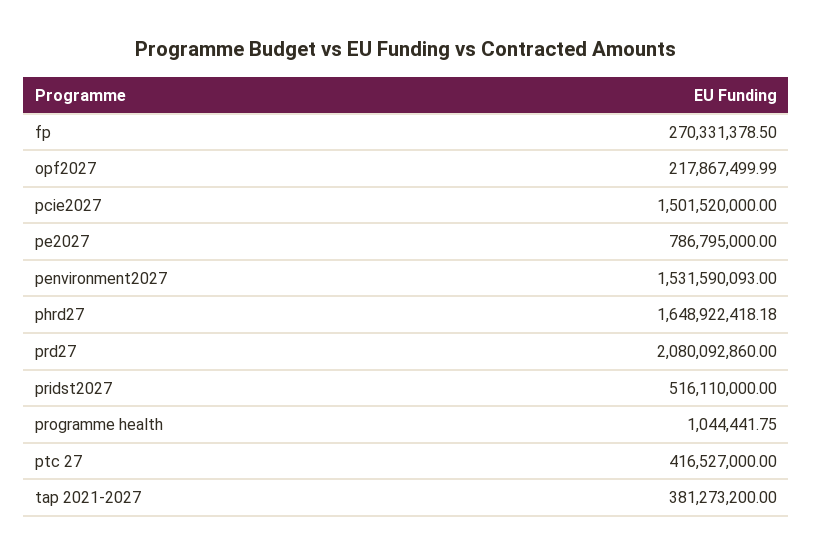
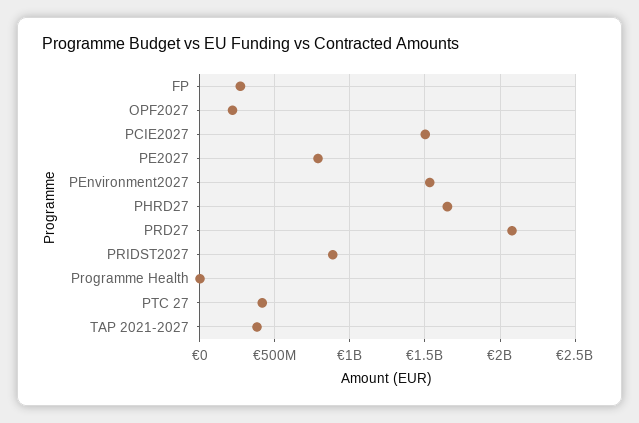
  {
    "fp": 270331378.5,
    "opf2027": 217867499.99,
    "pcie2027": 1501520000,
    "pe2027": 786795000,
    "penvironment2027": 1531590093,
    "phrd27": 1648922418.18,
    "prd27": 2080092860,
-   "pridst2027": 516110000,
+   "pridst2027": 900000000,
    "programme health": 1044441.75,
    "ptc 27": 416527000,
    "tap 2021-2027": 381273200
  }

